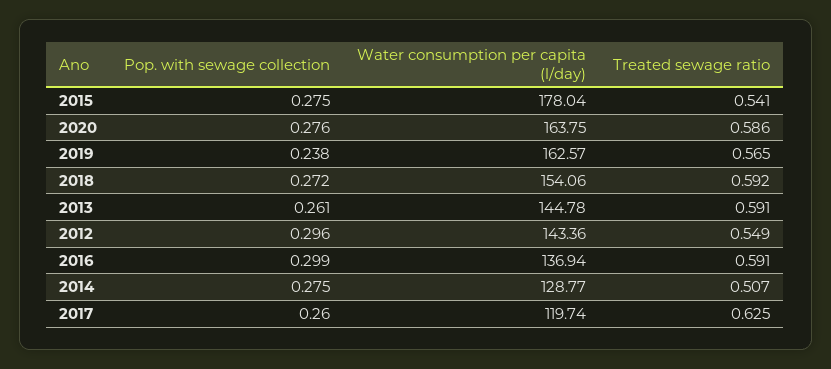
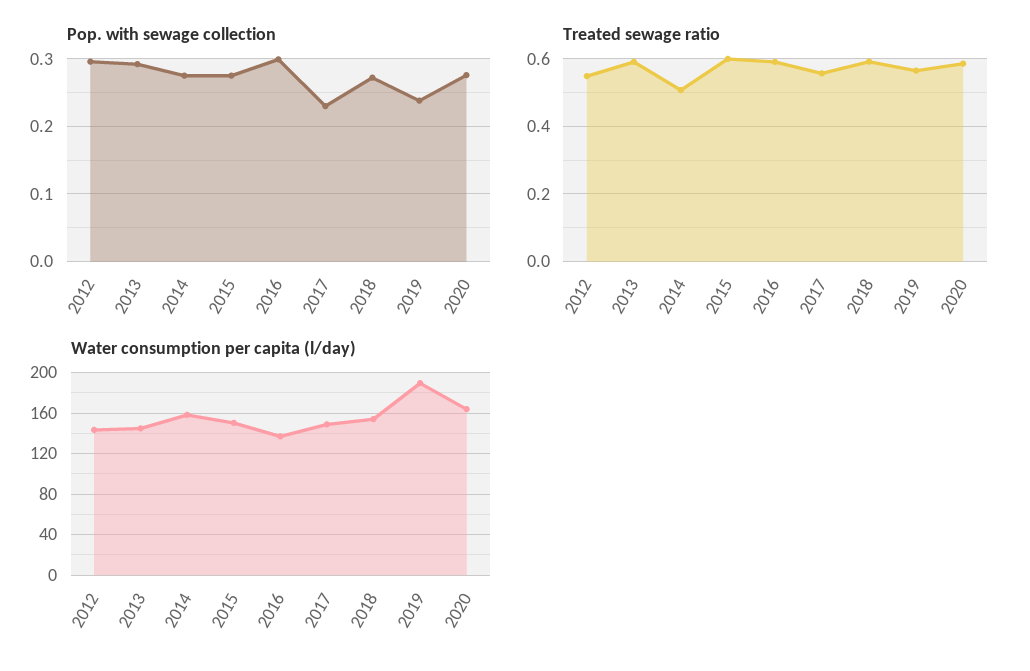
  {
    "Pop. with sewage collection": {
      "2015": 0.275,
      "2020": 0.276,
      "2019": 0.238,
      "2018": 0.272,
-     "2013": 0.261,
+     "2013": 0.29,
      "2012": 0.296,
      "2016": 0.299,
      "2014": 0.275,
-     "2017": 0.26
+     "2017": 0.23
    },
    "Water consumption per capita (l/day)": {
-     "2015": 178.04,
+     "2015": 150,
      "2020": 163.75,
-     "2019": 162.57,
+     "2019": 190,
      "2018": 154.06,
      "2013": 144.78,
      "2012": 143.36,
      "2016": 136.94,
-     "2014": 128.77,
+     "2014": 160,
-     "2017": 119.74
+     "2017": 150
    },
    "Treated sewage ratio": {
-     "2015": 0.541,
+     "2015": 0.6,
      "2020": 0.586,
      "2019": 0.565,
      "2018": 0.592,
      "2013": 0.591,
      "2012": 0.549,
      "2016": 0.591,
      "2014": 0.507,
-     "2017": 0.625
+     "2017": 0.56
    }
  }

